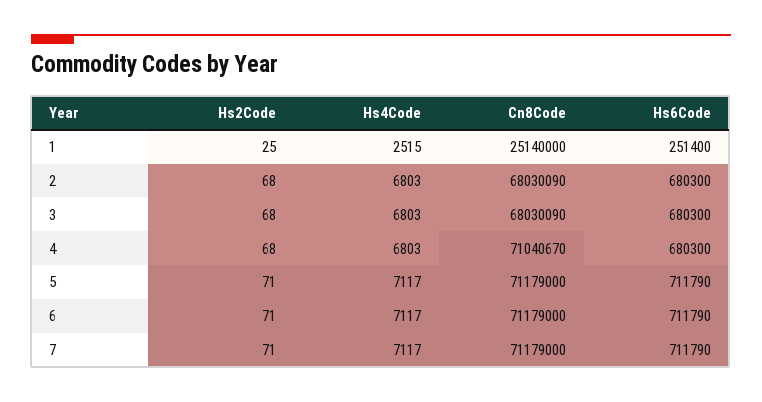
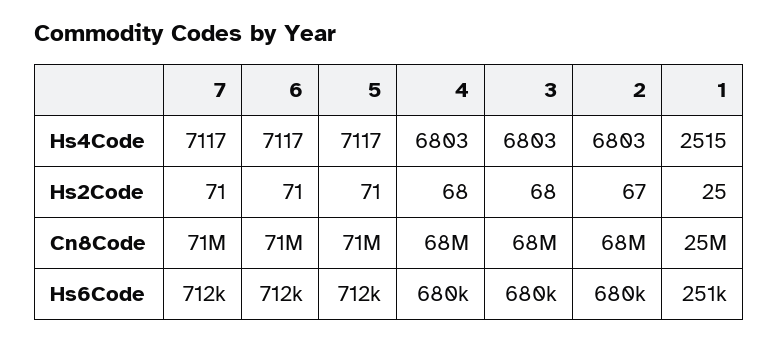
  {
    "Hs2Code": {
      "1": 25,
-     "2": 68,
+     "2": 67,
      "3": 68,
      "4": 68,
      "5": 71,
      "6": 71,
      "7": 71
    },
    "Hs4Code": {
      "1": 2515,
      "2": 6803,
      "3": 6803,
      "4": 6803,
      "5": 7117,
      "6": 7117,
      "7": 7117
    },
    "Cn8Code": {
      "1": 25140000,
      "2": 68030090,
      "3": 68030090,
-     "4": 71040670,
+     "4": 68000000,
      "5": 71179000,
      "6": 71179000,
      "7": 71179000
    },
    "Hs6Code": {
      "1": 251400,
      "2": 680300,
      "3": 680300,
      "4": 680300,
      "5": 711790,
      "6": 711790,
      "7": 711790
    }
  }

